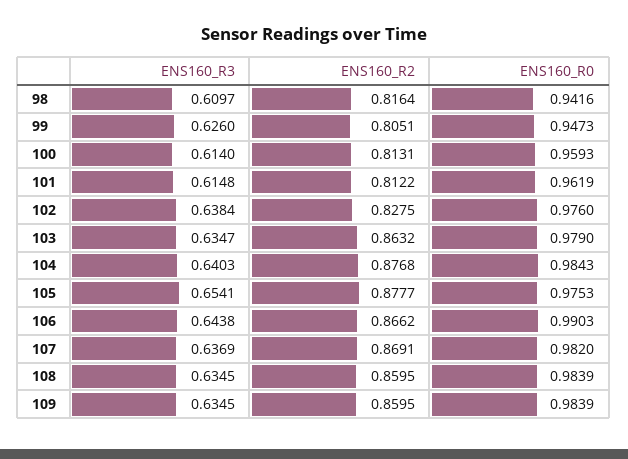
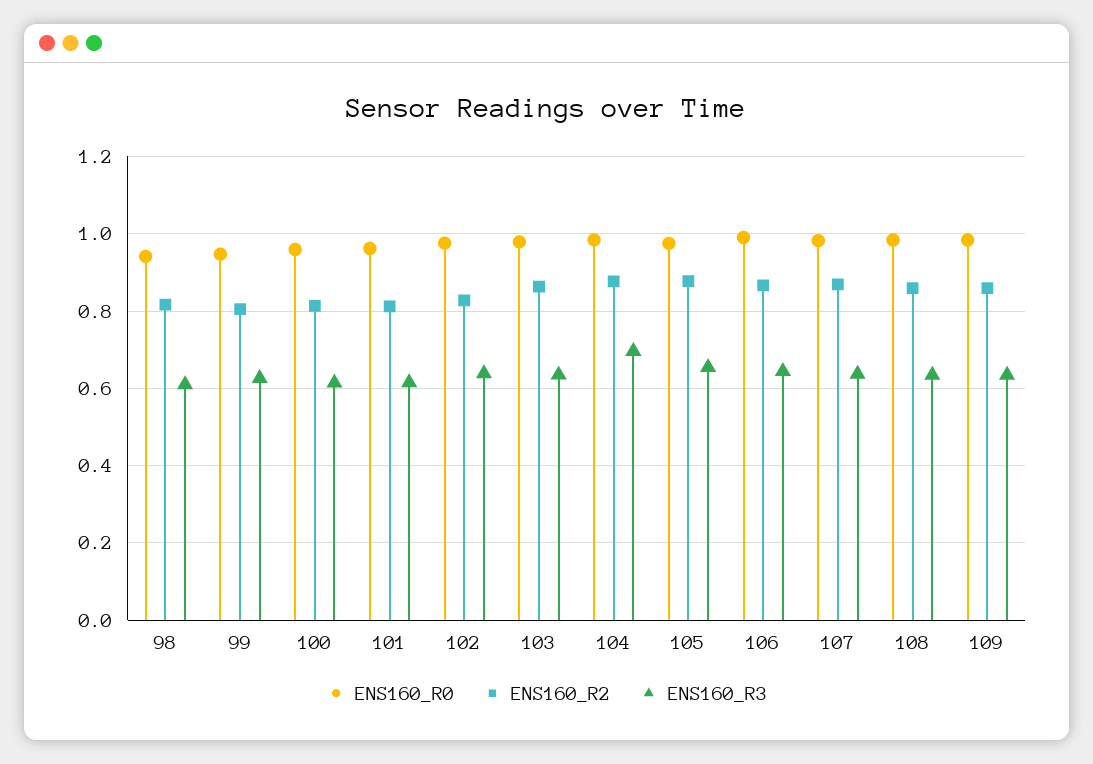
  {
    "ENS160_R3": {
      "98": 0.6097,
      "99": 0.626,
      "100": 0.614,
      "101": 0.6148,
      "102": 0.6384,
      "103": 0.6347,
-     "104": 0.6403,
+     "104": 0.7,
      "105": 0.6541,
      "106": 0.6438,
      "107": 0.6369,
      "108": 0.6345,
      "109": 0.6345
    },
    "ENS160_R2": {
      "98": 0.8164,
      "99": 0.8051,
      "100": 0.8131,
      "101": 0.8122,
      "102": 0.8275,
      "103": 0.8632,
      "104": 0.8768,
      "105": 0.8777,
      "106": 0.8662,
      "107": 0.8691,
      "108": 0.8595,
      "109": 0.8595
    },
    "ENS160_R0": {
      "98": 0.9416,
      "99": 0.9473,
      "100": 0.9593,
      "101": 0.9619,
      "102": 0.976,
      "103": 0.979,
      "104": 0.9843,
      "105": 0.9753,
      "106": 0.9903,
      "107": 0.982,
      "108": 0.9839,
      "109": 0.9839
    }
  }

